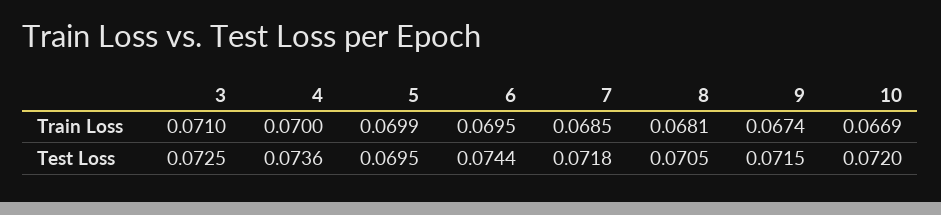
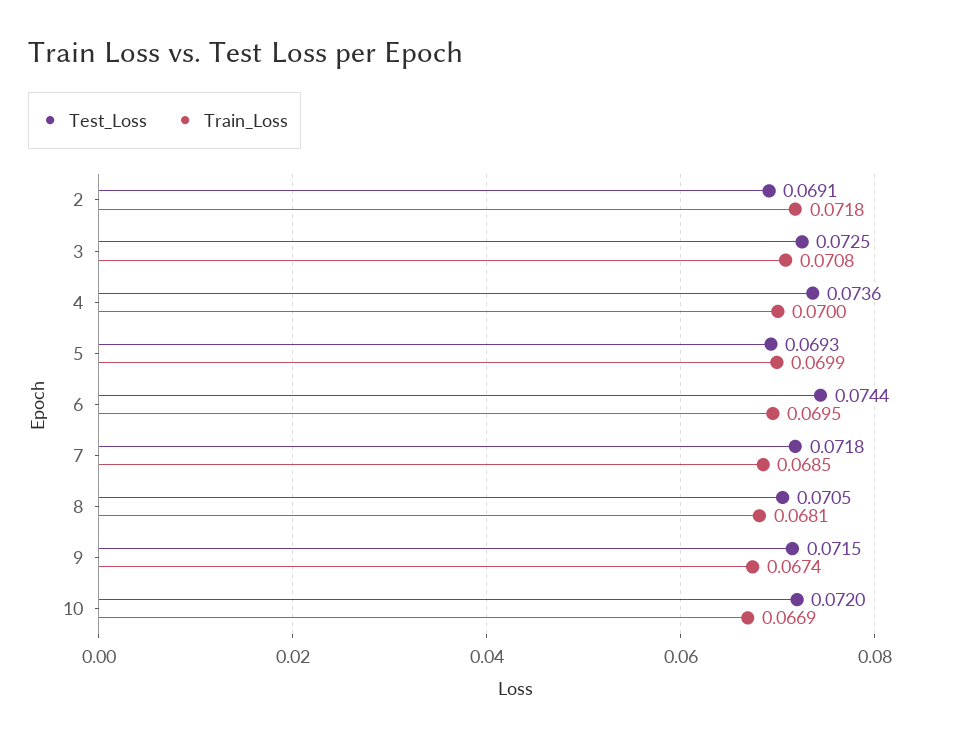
  {
    "Train Loss": {
-     "3": 0.071,
+     "3": 0.0708,
      "4": 0.07,
      "5": 0.0699,
      "6": 0.0695,
      "7": 0.0685,
      "8": 0.0681,
      "9": 0.0674,
-     "10": 0.0669
+     "10": 0.0669,
+     "2": 0.0718
    },
    "Test Loss": {
      "3": 0.0725,
      "4": 0.0736,
-     "5": 0.0695,
+     "5": 0.0693,
      "6": 0.0744,
      "7": 0.0718,
      "8": 0.0705,
      "9": 0.0715,
-     "10": 0.072
+     "10": 0.072,
+     "2": 0.0691
    }
  }

